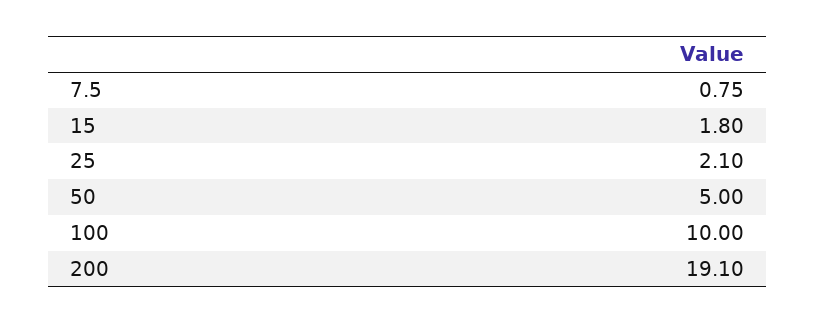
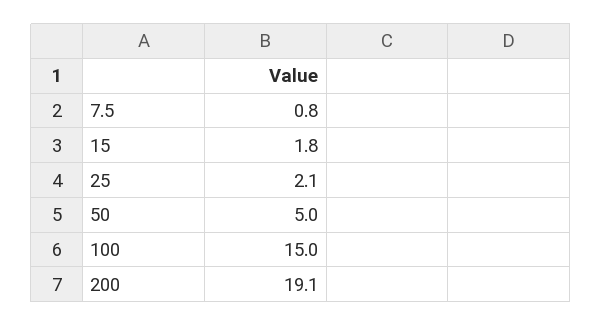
  {
    "7.5": 0.75,
    "15": 1.8,
    "25": 2.1,
    "50": 5,
-   "100": 10,
+   "100": 15,
    "200": 19.1
  }

